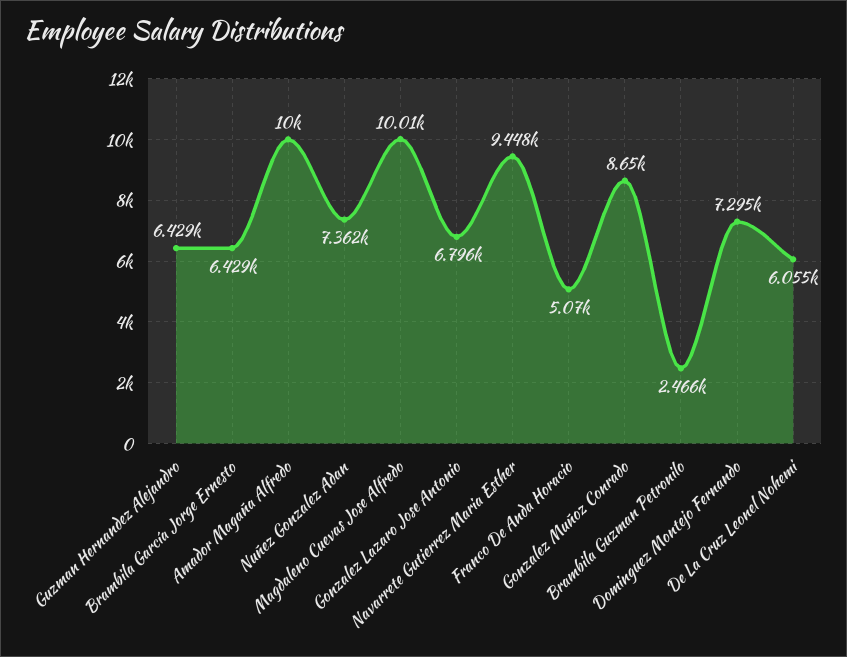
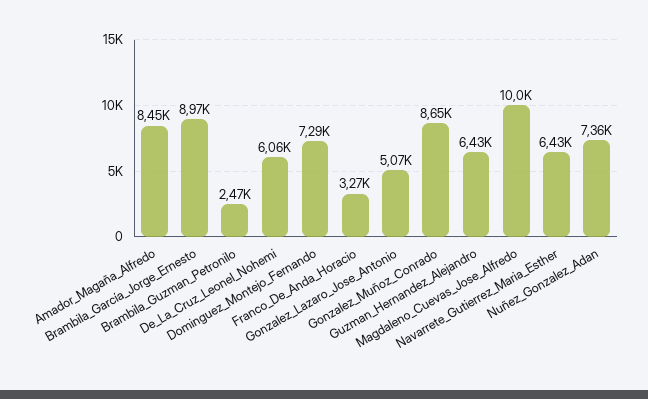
  {
    "Guzman Hernandez Alejandro": 6429,
-   "Brambila García Jorge Ernesto": 6429,
+   "Brambila García Jorge Ernesto": 8970,
-   "Amador Magaña Alfredo": 10000,
+   "Amador Magaña Alfredo": 8450,
    "Nuñez Gonzalez Adan": 7362,
    "Magdaleno Cuevas Jose Alfredo": 10010,
-   "Gonzalez Lazaro Jose Antonio": 6796,
+   "Gonzalez Lazaro Jose Antonio": 5070,
-   "Navarrete Gutierrez Maria Esther": 9448,
+   "Navarrete Gutierrez Maria Esther": 6430,
-   "Franco De Anda Horacio": 5070,
+   "Franco De Anda Horacio": 3270,
    "Gonzalez Muñoz Conrado": 8650,
    "Brambila Guzman Petronilo": 2466,
    "Dominguez Montejo Fernando": 7295,
    "De La Cruz Leonel Nohemi": 6055
  }

